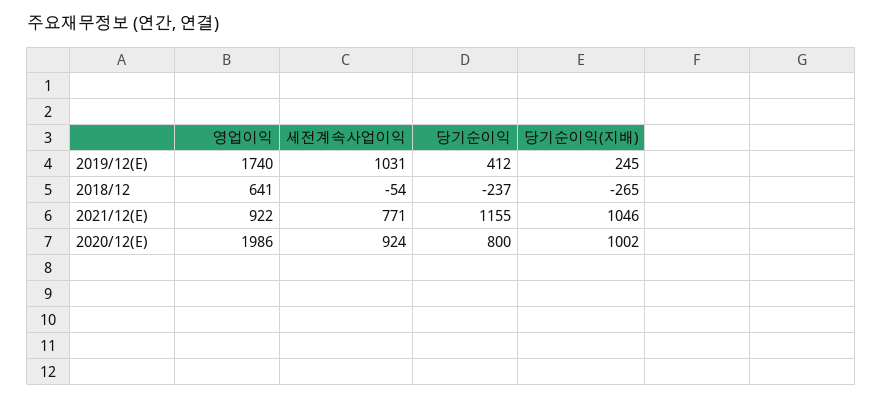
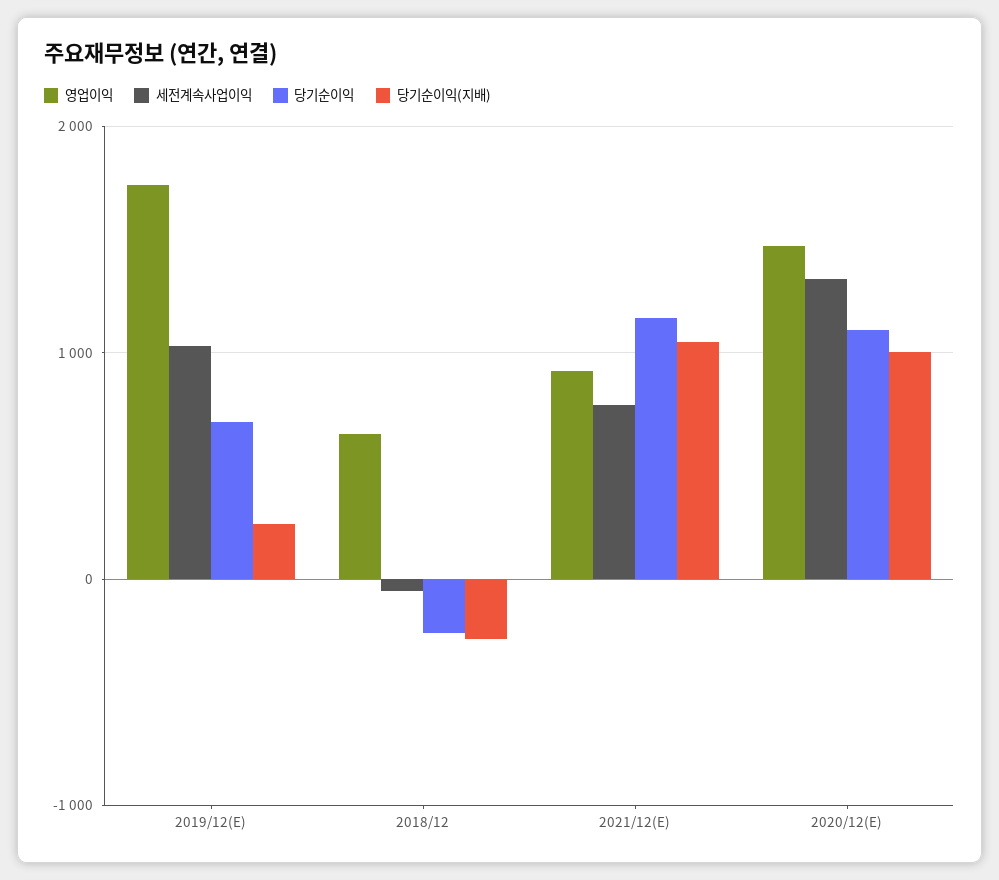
  {
    "영업이익": {
      "2019/12(E)": 1740,
      "2018/12": 641,
      "2021/12(E)": 922,
-     "2020/12(E)": 1986
+     "2020/12(E)": 1500
    },
    "세전계속사업이익": {
      "2019/12(E)": 1031,
      "2018/12": -54,
      "2021/12(E)": 771,
-     "2020/12(E)": 924
+     "2020/12(E)": 1300
    },
    "당기순이익": {
-     "2019/12(E)": 412,
+     "2019/12(E)": 700,
      "2018/12": -237,
      "2021/12(E)": 1155,
-     "2020/12(E)": 800
+     "2020/12(E)": 1100
    },
    "당기순이익(지배)": {
      "2019/12(E)": 245,
      "2018/12": -265,
      "2021/12(E)": 1046,
      "2020/12(E)": 1002
    }
  }

